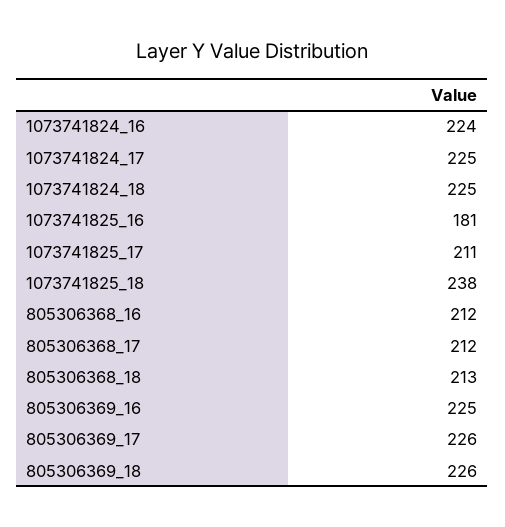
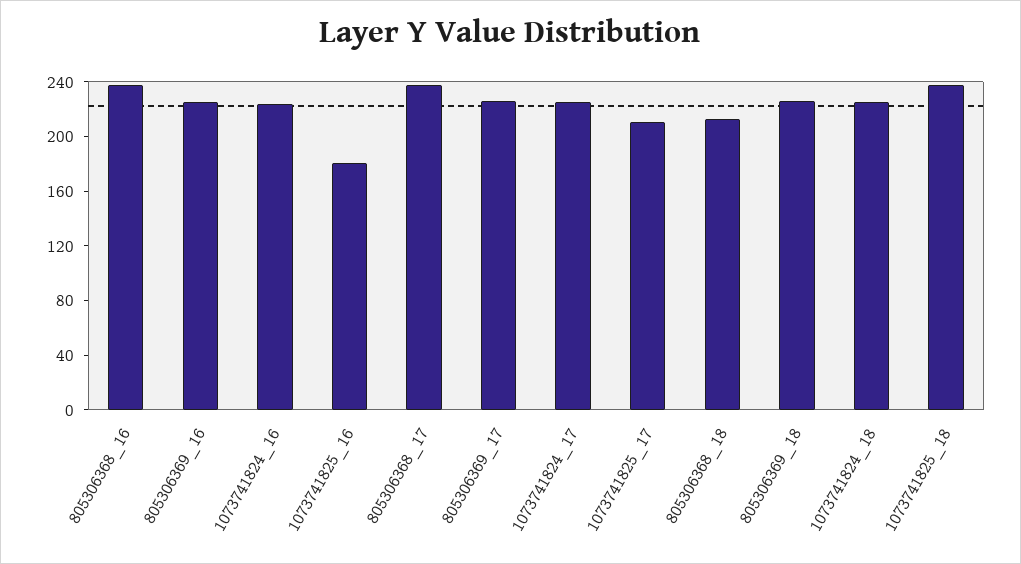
  {
    "1073741824_16": 224,
    "1073741824_17": 225,
    "1073741824_18": 225,
    "1073741825_16": 181,
    "1073741825_17": 211,
    "1073741825_18": 238,
-   "805306368_16": 212,
+   "805306368_16": 240,
-   "805306368_17": 212,
+   "805306368_17": 240,
    "805306368_18": 213,
    "805306369_16": 225,
    "805306369_17": 226,
    "805306369_18": 226
  }

